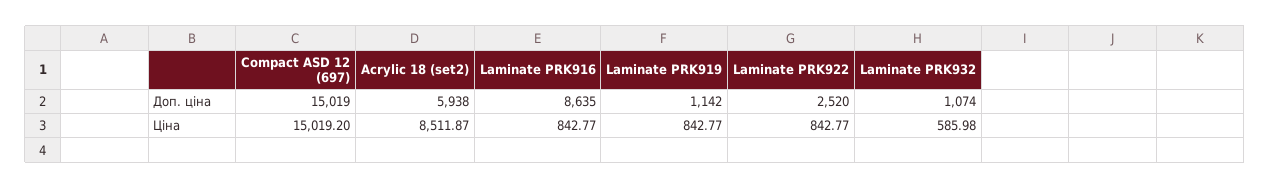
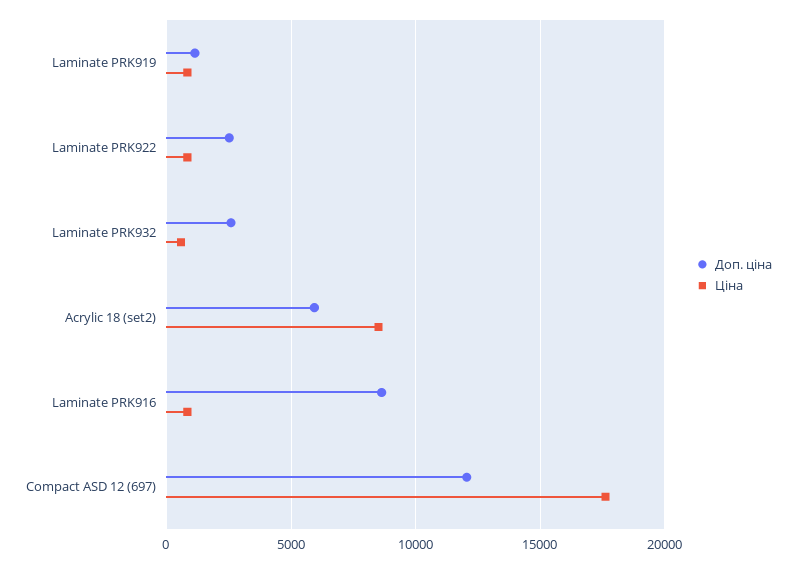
  {
    "Доп. ціна": {
-     "Compact ASD 12 (697)": 15019,
+     "Compact ASD 12 (697)": 12000,
      "Acrylic 18 (set2)": 5938,
      "Laminate PRK916": 8635,
      "Laminate PRK919": 1142,
      "Laminate PRK922": 2520,
-     "Laminate PRK932": 1074
+     "Laminate PRK932": 2500
    },
    "Ціна": {
-     "Compact ASD 12 (697)": 15019.2,
+     "Compact ASD 12 (697)": 17500,
      "Acrylic 18 (set2)": 8511.87,
      "Laminate PRK916": 842.77,
      "Laminate PRK919": 842.77,
      "Laminate PRK922": 842.77,
      "Laminate PRK932": 585.98
    }
  }

